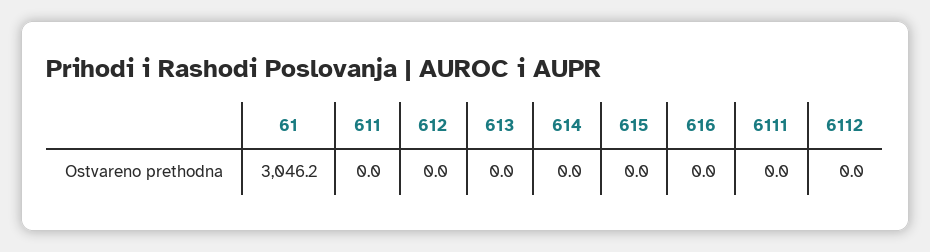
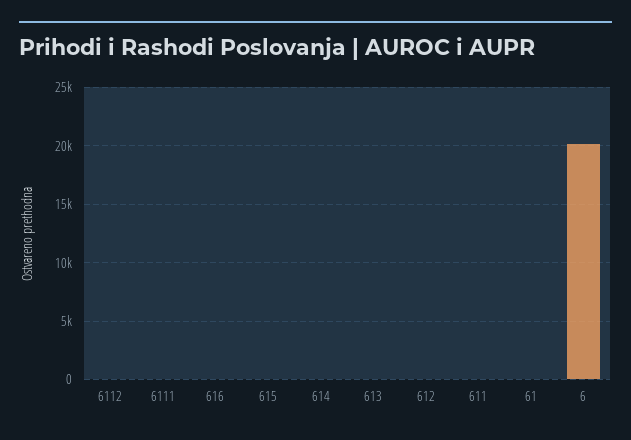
  {
-   "61": 3046.2,
+   "61": 0,
    "611": 0,
    "612": 0,
    "613": 0,
    "614": 0,
    "615": 0,
    "616": 0,
    "6111": 0,
-   "6112": 0
+   "6112": 0,
+   "6": 20000
  }

